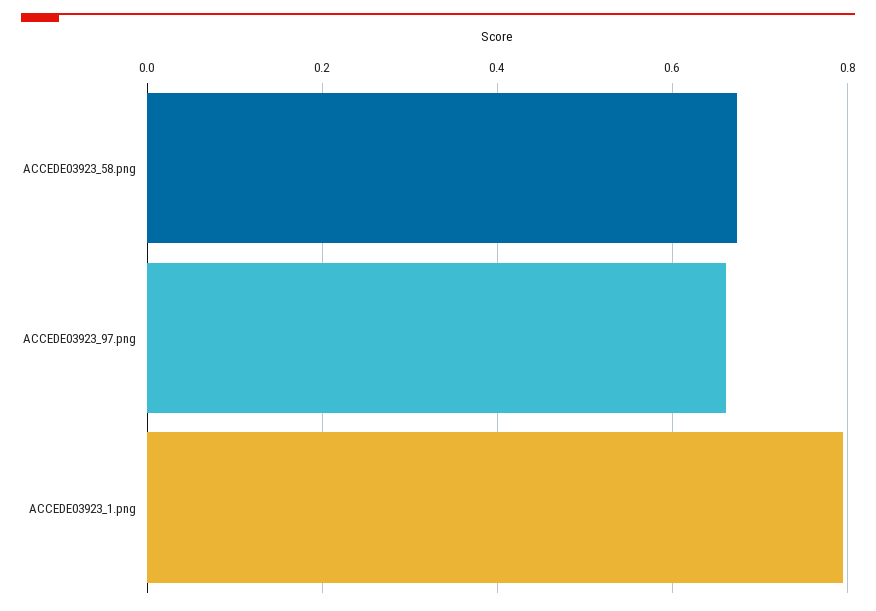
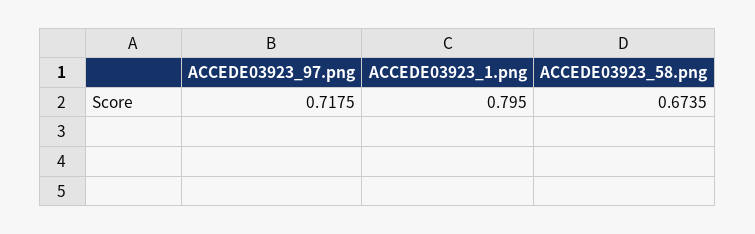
  {
    "ACCEDE03923_58.png": 0.6735,
-   "ACCEDE03923_97.png": 0.66,
+   "ACCEDE03923_97.png": 0.7175,
    "ACCEDE03923_1.png": 0.795
  }

